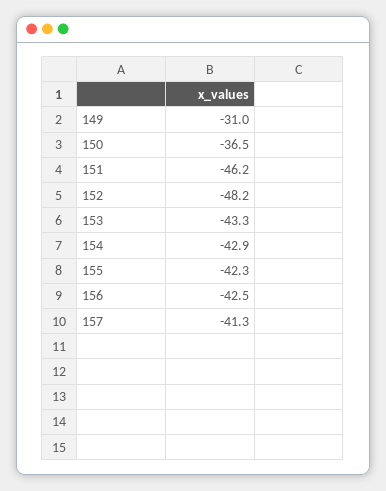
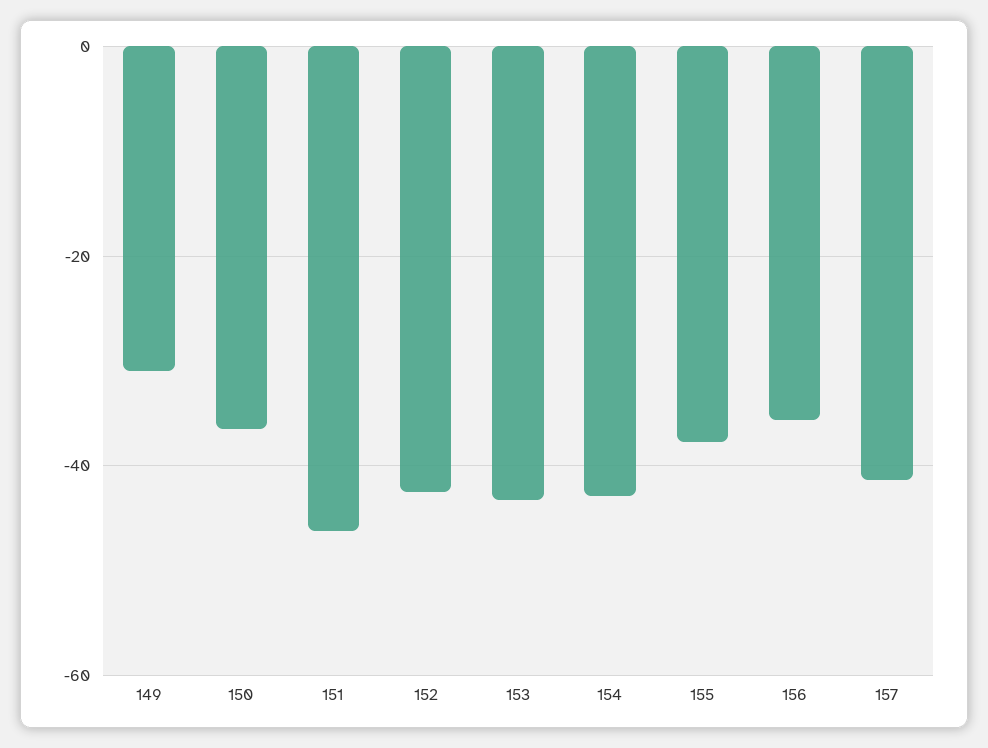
  {
    "149": -31,
    "150": -36.5,
    "151": -46.2,
-   "152": -48.2,
+   "152": -42,
    "153": -43.3,
    "154": -42.9,
-   "155": -42.3,
+   "155": -38,
-   "156": -42.5,
+   "156": -36,
    "157": -41.3
  }

